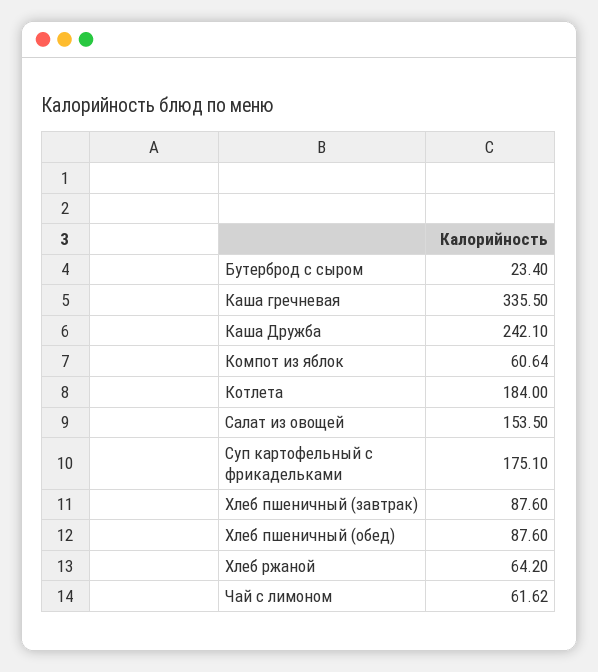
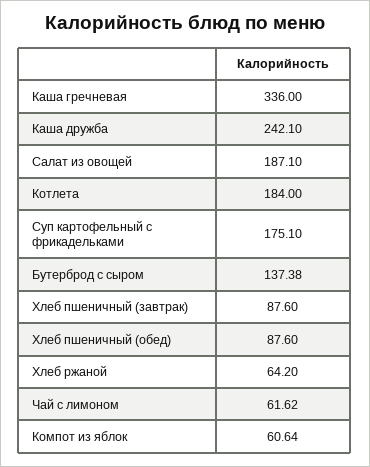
  {
-   "Бутерброд с сыром": 23.4,
+   "Бутерброд с сыром": 137.38,
-   "Каша гречневая": 335.5,
+   "Каша гречневая": 336,
    "Каша Дружба": 242.1,
    "Компот из яблок": 60.64,
    "Котлета": 184,
-   "Салат из овощей": 153.5,
+   "Салат из овощей": 187.1,
    "Суп картофельный с фрикадельками": 175.1,
    "Хлеб пшеничный (завтрак)": 87.6,
    "Хлеб пшеничный (обед)": 87.6,
    "Хлеб ржаной": 64.2,
    "Чай с лимоном": 61.62
  }

